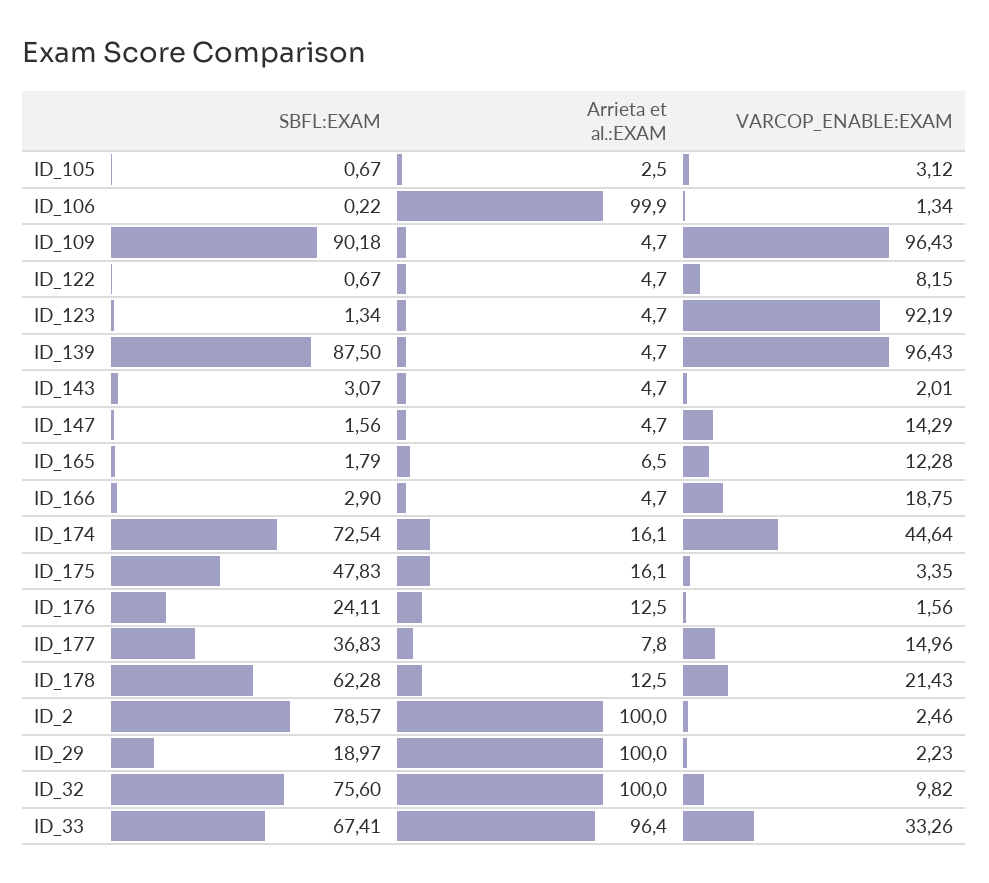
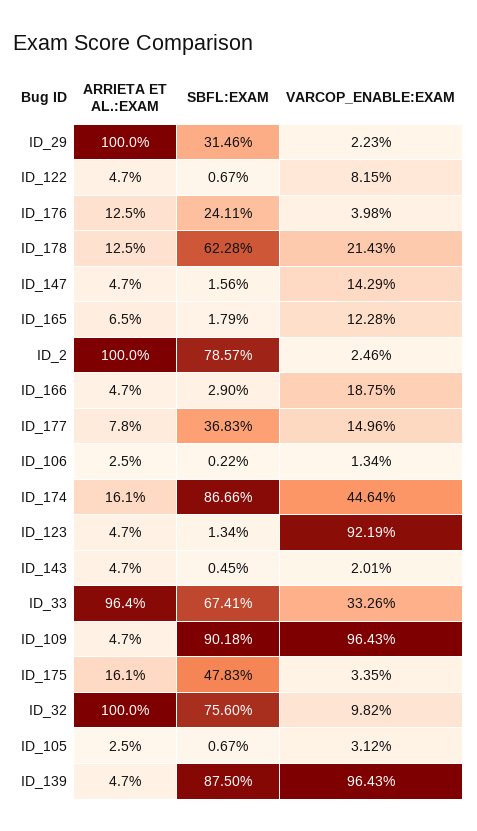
  {
    "SBFL:EXAM": {
      "ID_105": 0.67,
      "ID_106": 0.22,
      "ID_109": 90.18,
      "ID_122": 0.67,
      "ID_123": 1.34,
      "ID_139": 87.5,
-     "ID_143": 3.07,
+     "ID_143": 0.45,
      "ID_147": 1.56,
      "ID_165": 1.79,
      "ID_166": 2.9,
-     "ID_174": 72.54,
+     "ID_174": 86.66,
      "ID_175": 47.83,
      "ID_176": 24.11,
      "ID_177": 36.83,
      "ID_178": 62.28,
      "ID_2": 78.57,
-     "ID_29": 18.97,
+     "ID_29": 31.46,
      "ID_32": 75.6,
      "ID_33": 67.41
    },
    "Arrieta et al.:EXAM": {
      "ID_105": 2.5,
-     "ID_106": 99.9,
+     "ID_106": 2.5,
      "ID_109": 4.7,
      "ID_122": 4.7,
      "ID_123": 4.7,
      "ID_139": 4.7,
      "ID_143": 4.7,
      "ID_147": 4.7,
      "ID_165": 6.5,
      "ID_166": 4.7,
      "ID_174": 16.1,
      "ID_175": 16.1,
      "ID_176": 12.5,
      "ID_177": 7.8,
      "ID_178": 12.5,
      "ID_2": 100,
      "ID_29": 100,
      "ID_32": 100,
      "ID_33": 96.4
    },
    "VARCOP_ENABLE:EXAM": {
      "ID_105": 3.12,
      "ID_106": 1.34,
      "ID_109": 96.43,
      "ID_122": 8.15,
      "ID_123": 92.19,
      "ID_139": 96.43,
      "ID_143": 2.01,
      "ID_147": 14.29,
      "ID_165": 12.28,
      "ID_166": 18.75,
      "ID_174": 44.64,
      "ID_175": 3.35,
-     "ID_176": 1.56,
+     "ID_176": 3.98,
      "ID_177": 14.96,
      "ID_178": 21.43,
      "ID_2": 2.46,
      "ID_29": 2.23,
      "ID_32": 9.82,
      "ID_33": 33.26
    }
  }

